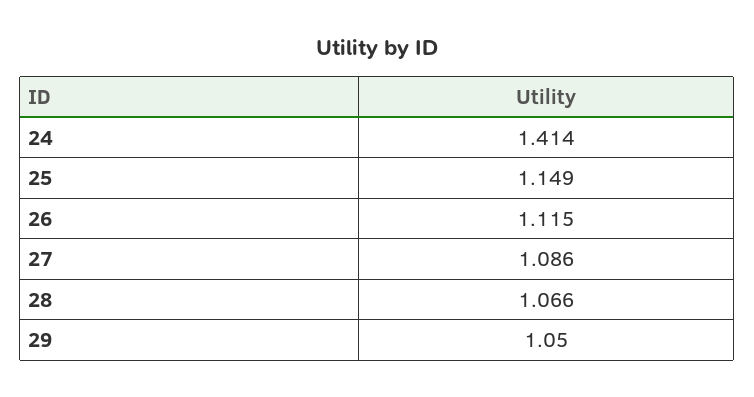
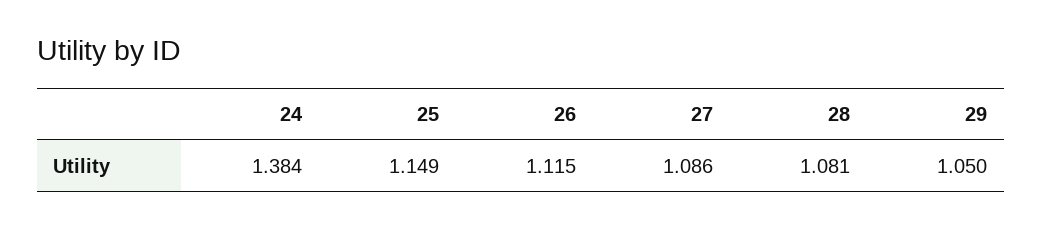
  {
-   "24": 1.414,
+   "24": 1.384,
    "25": 1.149,
    "26": 1.115,
    "27": 1.086,
-   "28": 1.066,
+   "28": 1.081,
    "29": 1.05
  }

